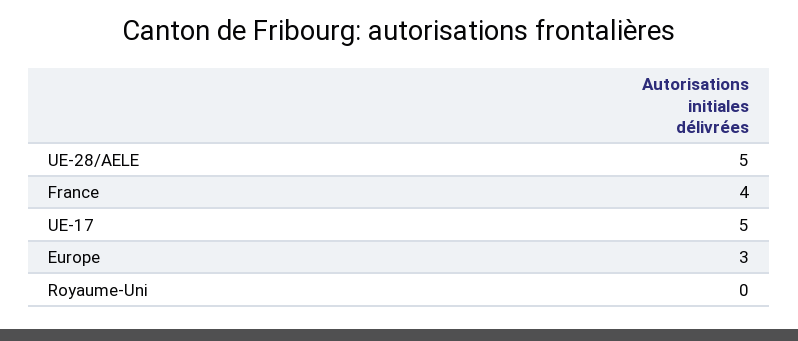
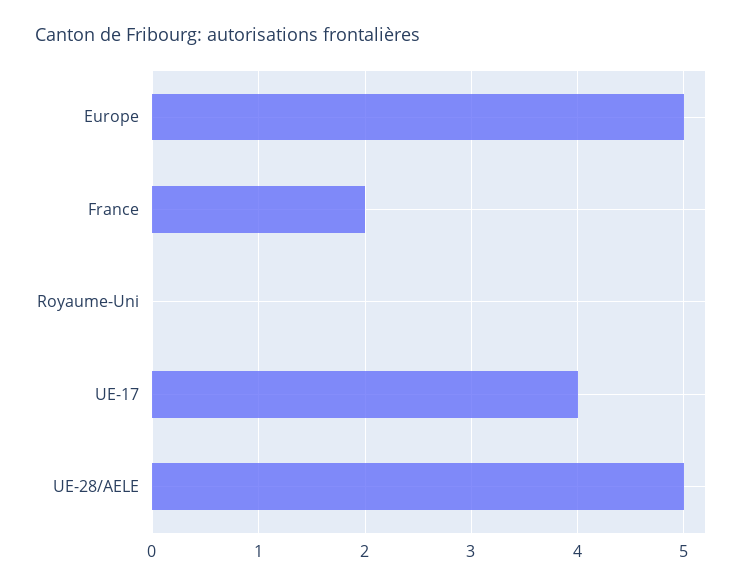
  {
    "UE-28/AELE": 5,
-   "France": 4,
+   "France": 2,
-   "UE-17": 5,
+   "UE-17": 4,
-   "Europe": 3,
+   "Europe": 5,
    "Royaume-Uni": 0
  }

